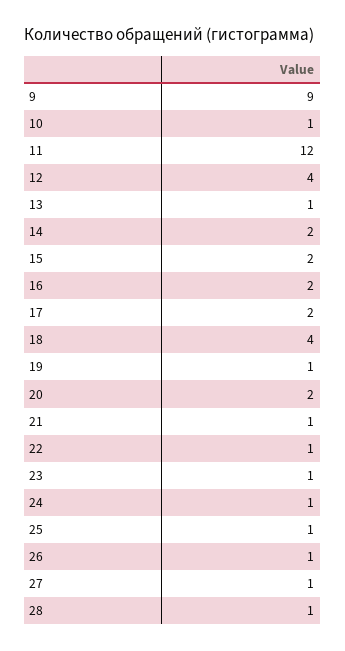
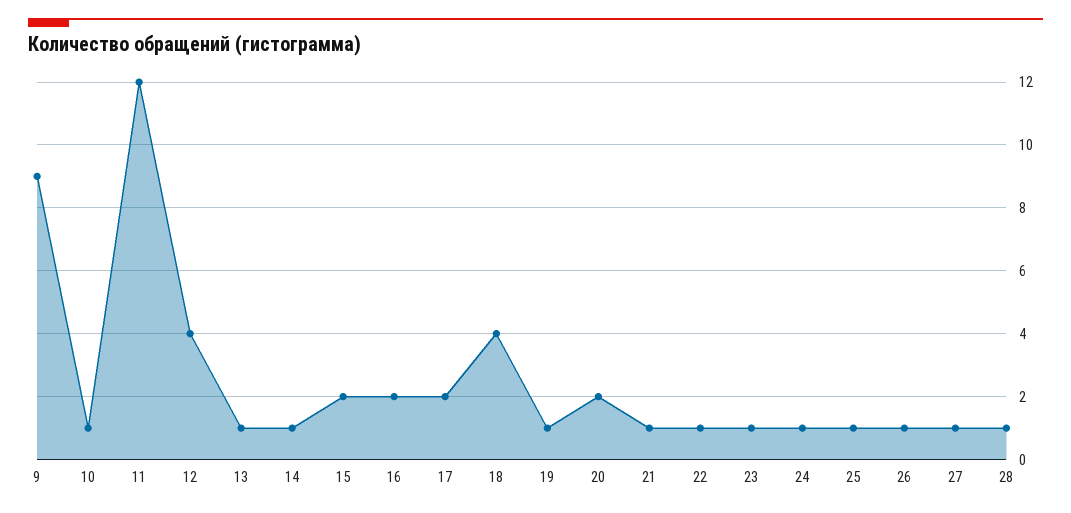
  {
    "9": 9,
    "10": 1,
    "11": 12,
    "12": 4,
    "13": 1,
-   "14": 2,
+   "14": 1,
    "15": 2,
    "16": 2,
    "17": 2,
    "18": 4,
    "19": 1,
    "20": 2,
    "21": 1,
    "22": 1,
    "23": 1,
    "24": 1,
    "25": 1,
    "26": 1,
    "27": 1,
    "28": 1
  }

